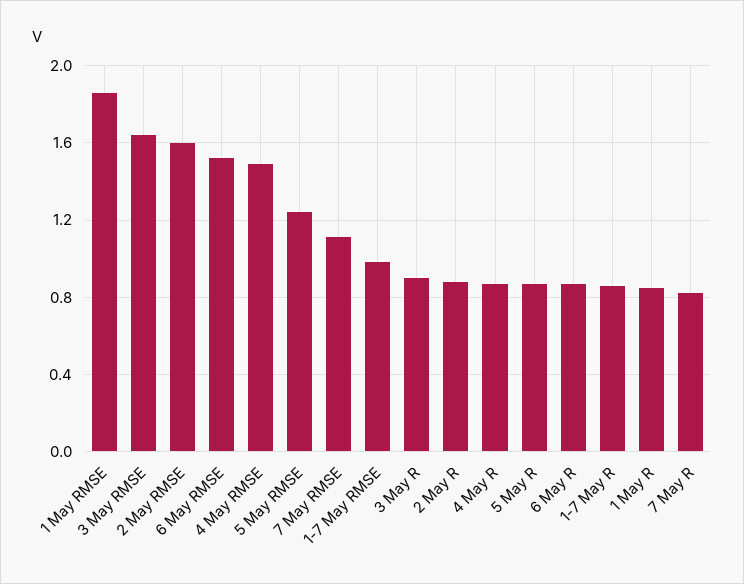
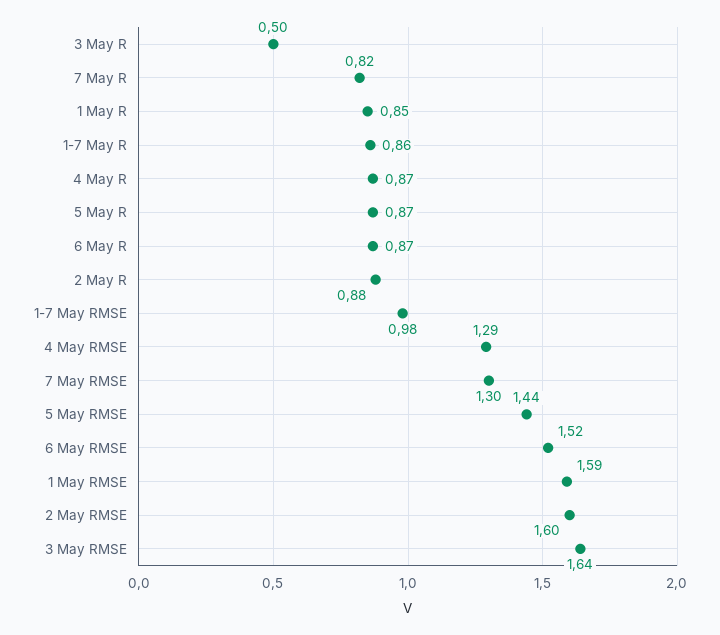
  {
-   "1 May RMSE": 1.85,
+   "1 May RMSE": 1.59,
    "3 May RMSE": 1.64,
    "2 May RMSE": 1.6,
    "6 May RMSE": 1.52,
-   "4 May RMSE": 1.5,
+   "4 May RMSE": 1.29,
-   "5 May RMSE": 1.25,
+   "5 May RMSE": 1.44,
-   "7 May RMSE": 1.1,
+   "7 May RMSE": 1.3,
    "1-7 May RMSE": 0.98,
-   "3 May R": 0.9,
+   "3 May R": 0.5,
    "2 May R": 0.88,
    "4 May R": 0.87,
    "5 May R": 0.87,
    "6 May R": 0.87,
    "1-7 May R": 0.86,
    "1 May R": 0.85,
    "7 May R": 0.82
  }

